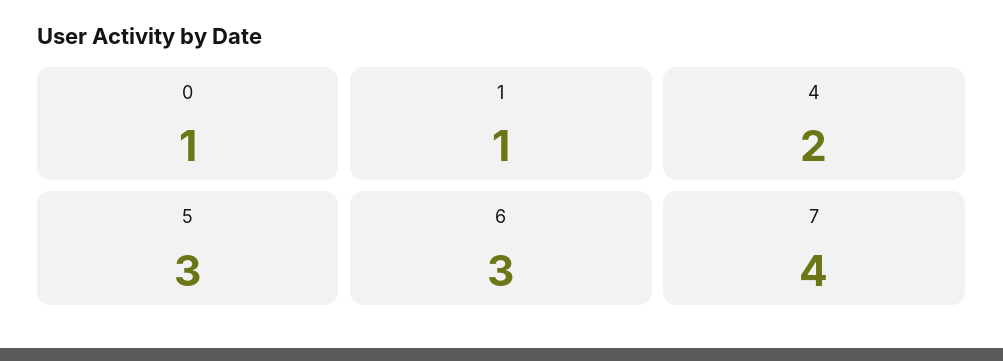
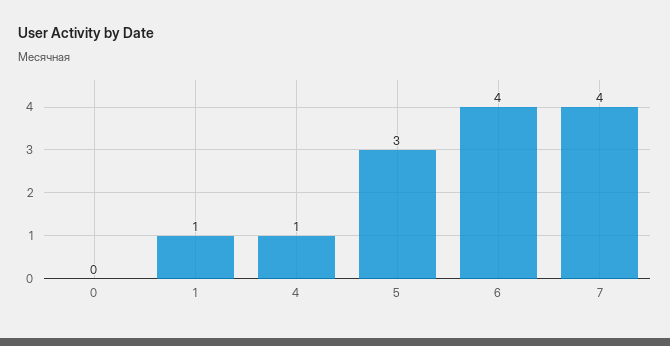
  {
-   "0": 1,
+   "0": 0,
    "1": 1,
-   "4": 2,
+   "4": 1,
    "5": 3,
-   "6": 3,
+   "6": 4,
    "7": 4
  }

